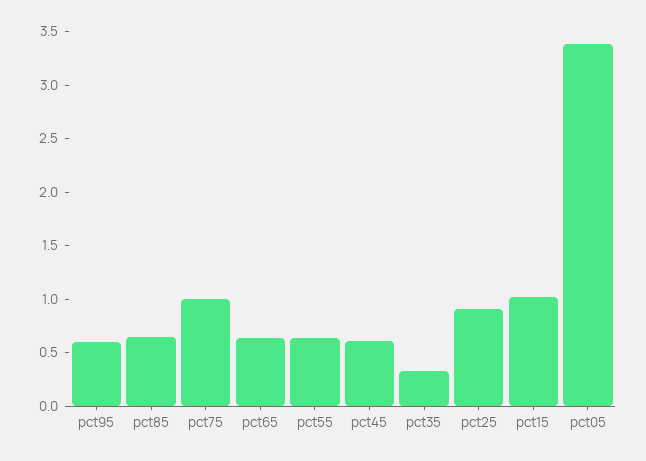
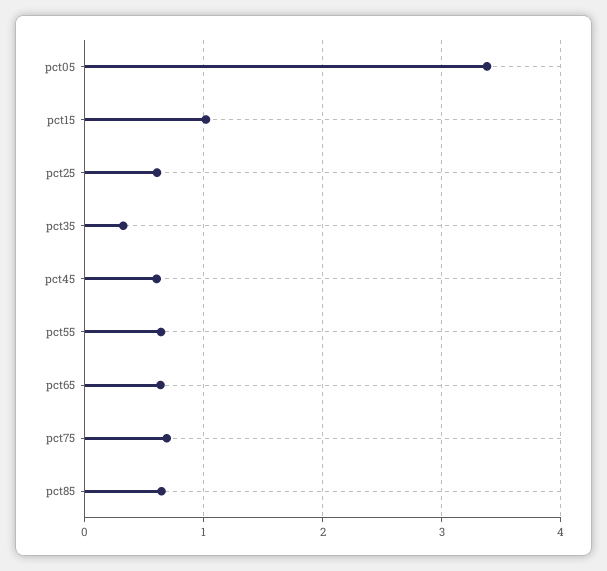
  {
-   "pct95": 0.6,
    "pct85": 0.6,
-   "pct75": 1,
+   "pct75": 0.7,
    "pct65": 0.6,
    "pct55": 0.6,
    "pct45": 0.6,
    "pct35": 0.3,
-   "pct25": 0.9,
+   "pct25": 0.6,
    "pct15": 1,
    "pct05": 3.4
  }

